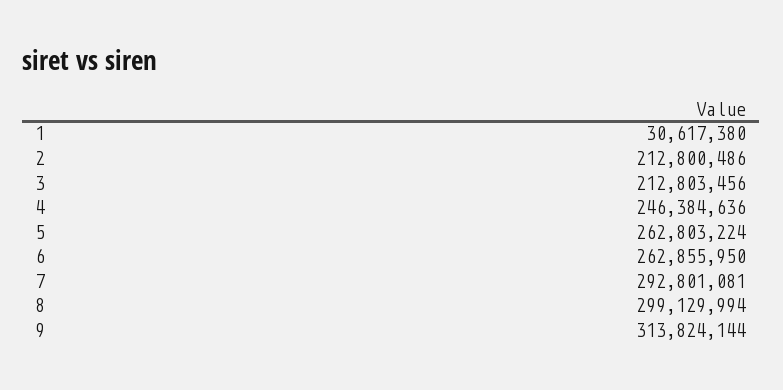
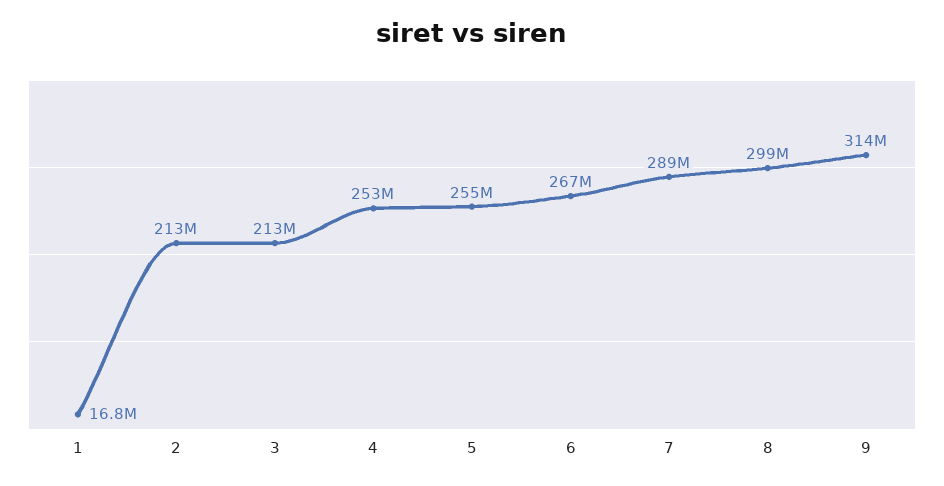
  {
-   "1": 30617380,
+   "1": 16800000,
    "2": 212800486,
    "3": 212803456,
-   "4": 246384636,
+   "4": 253000000,
-   "5": 262803224,
+   "5": 255000000,
-   "6": 262855950,
+   "6": 267000000,
-   "7": 292801081,
+   "7": 289000000,
    "8": 299129994,
    "9": 313824144
  }

